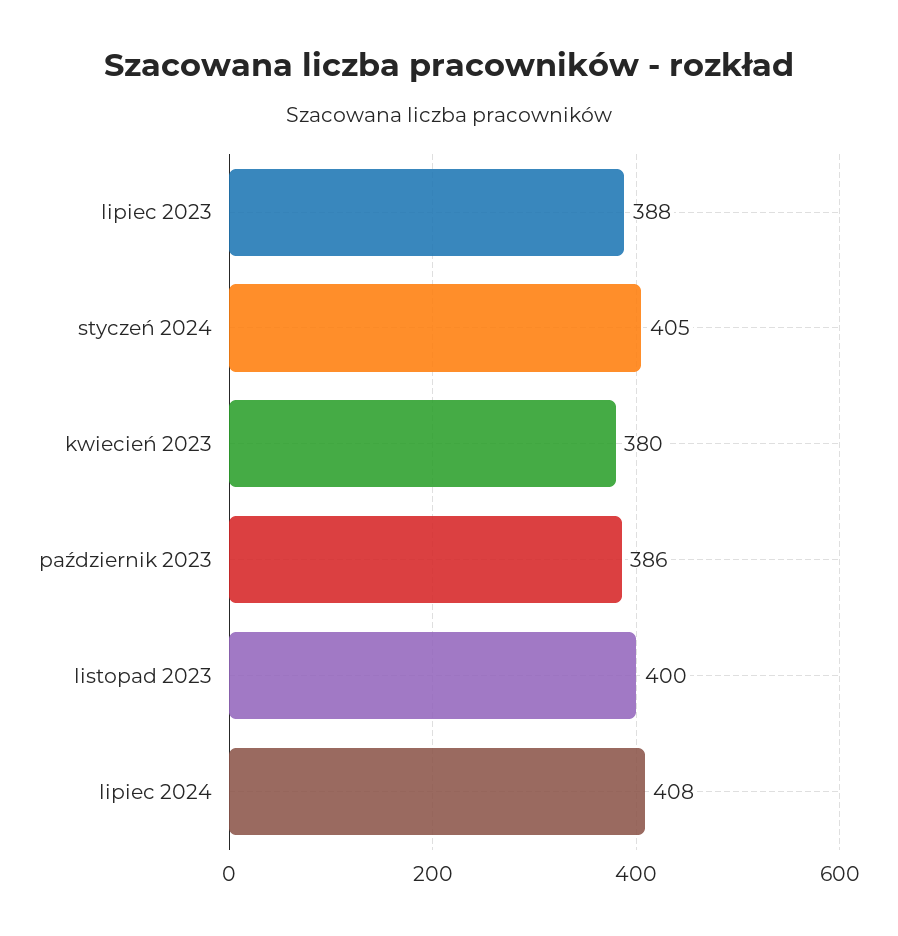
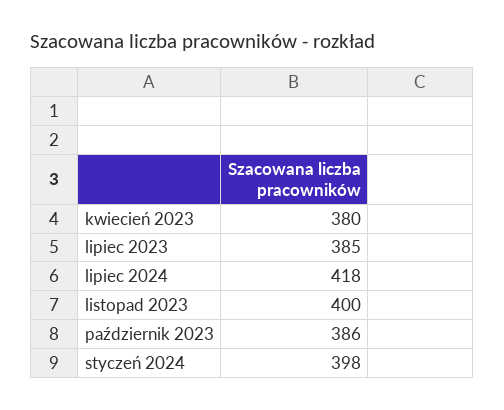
  {
-   "lipiec 2023": 388,
+   "lipiec 2023": 385,
-   "styczeń 2024": 405,
+   "styczeń 2024": 398,
    "kwiecień 2023": 380,
    "październik 2023": 386,
    "listopad 2023": 400,
-   "lipiec 2024": 408
+   "lipiec 2024": 418
  }

